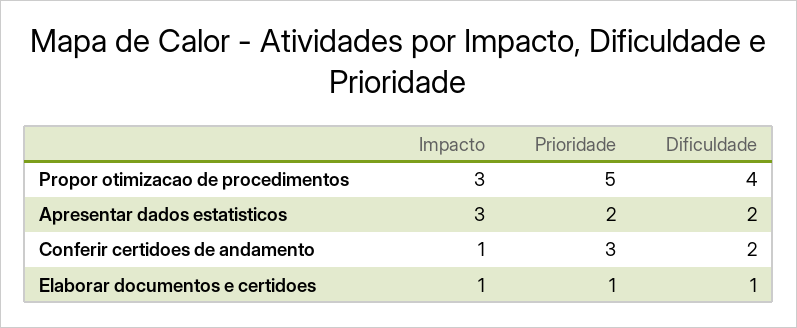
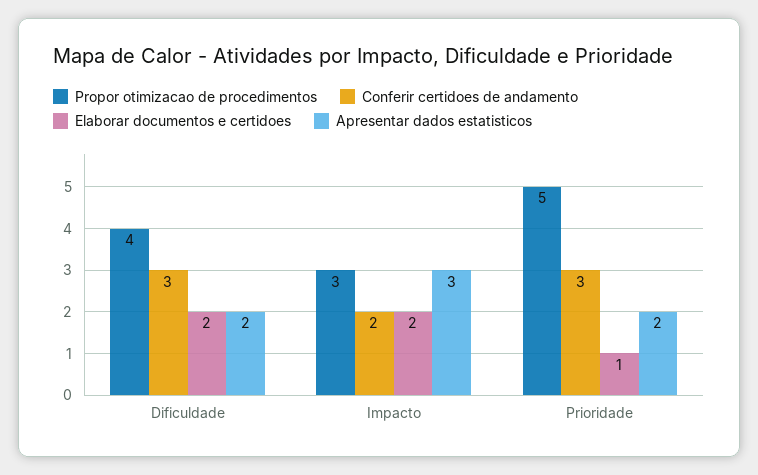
  {
    "Propor otimizacao de procedimentos": {
      "Impacto": 3,
      "Prioridade": 5,
      "Dificuldade": 4
    },
    "Apresentar dados estatisticos": {
      "Impacto": 3,
      "Prioridade": 2,
      "Dificuldade": 2
    },
    "Conferir certidoes de andamento": {
-     "Impacto": 1,
+     "Impacto": 2,
      "Prioridade": 3,
-     "Dificuldade": 2
+     "Dificuldade": 3
    },
    "Elaborar documentos e certidoes": {
-     "Impacto": 1,
+     "Impacto": 2,
      "Prioridade": 1,
-     "Dificuldade": 1
+     "Dificuldade": 2
    }
  }

